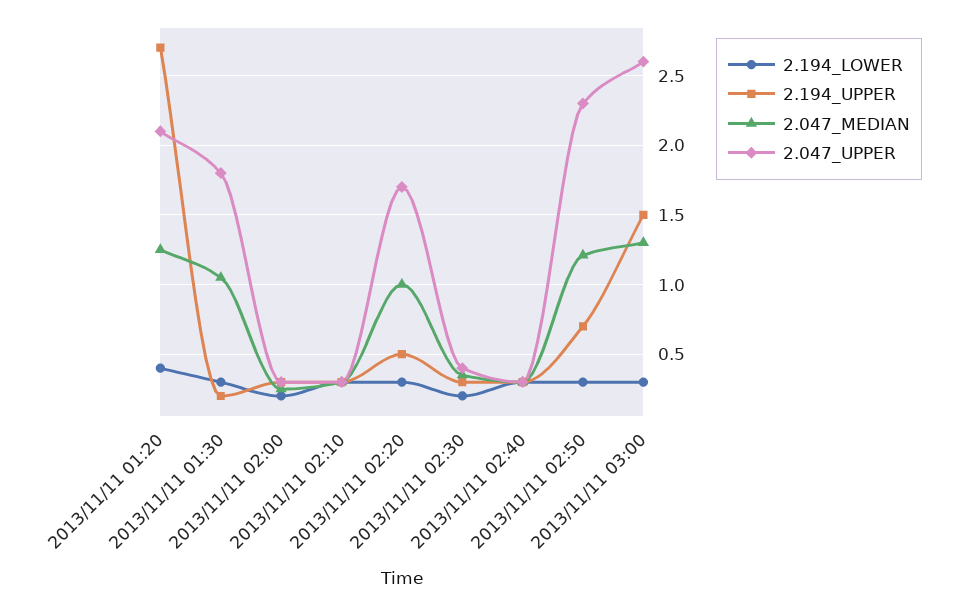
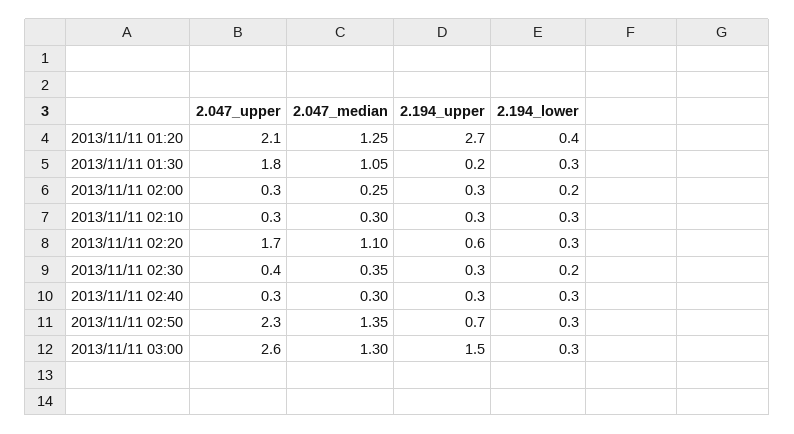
  {
    "2.194_LOWER": {
      "2013/11/11 01:20": 0.4,
      "2013/11/11 01:30": 0.3,
      "2013/11/11 02:00": 0.2,
      "2013/11/11 02:10": 0.3,
      "2013/11/11 02:20": 0.3,
      "2013/11/11 02:30": 0.2,
      "2013/11/11 02:40": 0.3,
      "2013/11/11 02:50": 0.3,
      "2013/11/11 03:00": 0.3
    },
    "2.194_UPPER": {
      "2013/11/11 01:20": 2.7,
      "2013/11/11 01:30": 0.2,
      "2013/11/11 02:00": 0.3,
      "2013/11/11 02:10": 0.3,
-     "2013/11/11 02:20": 0.5,
+     "2013/11/11 02:20": 0.6,
      "2013/11/11 02:30": 0.3,
      "2013/11/11 02:40": 0.3,
      "2013/11/11 02:50": 0.7,
      "2013/11/11 03:00": 1.5
    },
    "2.047_MEDIAN": {
      "2013/11/11 01:20": 1.25,
      "2013/11/11 01:30": 1.05,
      "2013/11/11 02:00": 0.25,
      "2013/11/11 02:10": 0.3,
-     "2013/11/11 02:20": 1,
+     "2013/11/11 02:20": 1.1,
      "2013/11/11 02:30": 0.35,
      "2013/11/11 02:40": 0.3,
-     "2013/11/11 02:50": 1.2,
+     "2013/11/11 02:50": 1.35,
      "2013/11/11 03:00": 1.3
    },
    "2.047_UPPER": {
      "2013/11/11 01:20": 2.1,
      "2013/11/11 01:30": 1.8,
      "2013/11/11 02:00": 0.3,
      "2013/11/11 02:10": 0.3,
      "2013/11/11 02:20": 1.7,
      "2013/11/11 02:30": 0.4,
      "2013/11/11 02:40": 0.3,
      "2013/11/11 02:50": 2.3,
      "2013/11/11 03:00": 2.6
    }
  }

